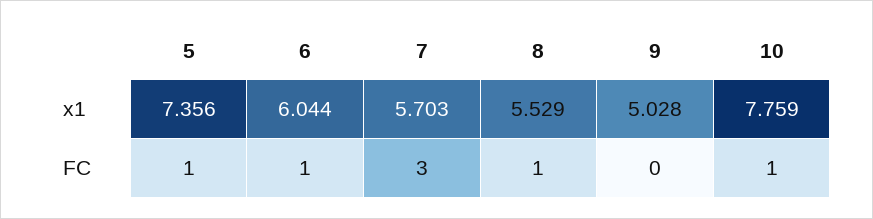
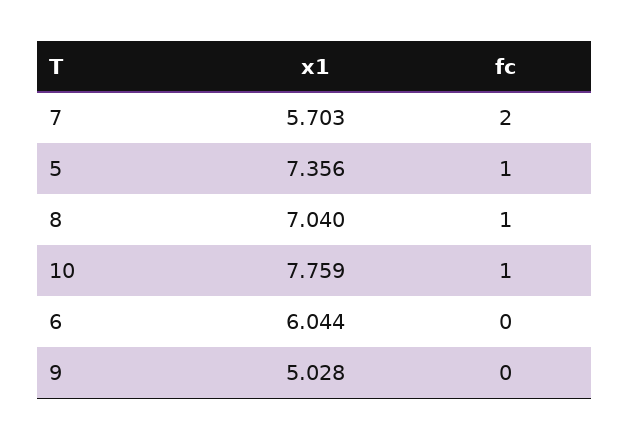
  {
    "5": {
      "x1": 7.356,
      "FC": 1
    },
    "6": {
      "x1": 6.044,
-     "FC": 1
+     "FC": 0
    },
    "7": {
      "x1": 5.703,
-     "FC": 3
+     "FC": 2
    },
    "8": {
-     "x1": 5.529,
+     "x1": 7.04,
      "FC": 1
    },
    "9": {
      "x1": 5.028,
      "FC": 0
    },
    "10": {
      "x1": 7.759,
      "FC": 1
    }
  }

